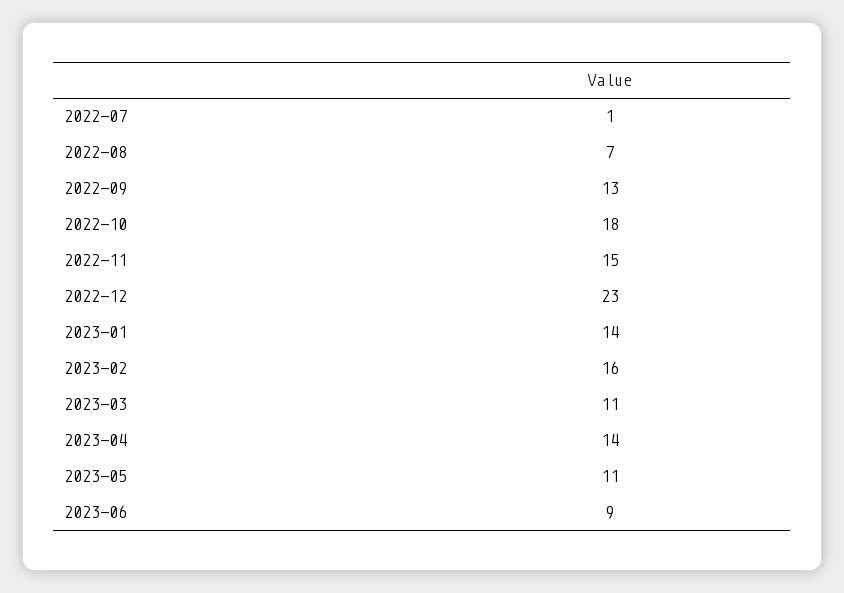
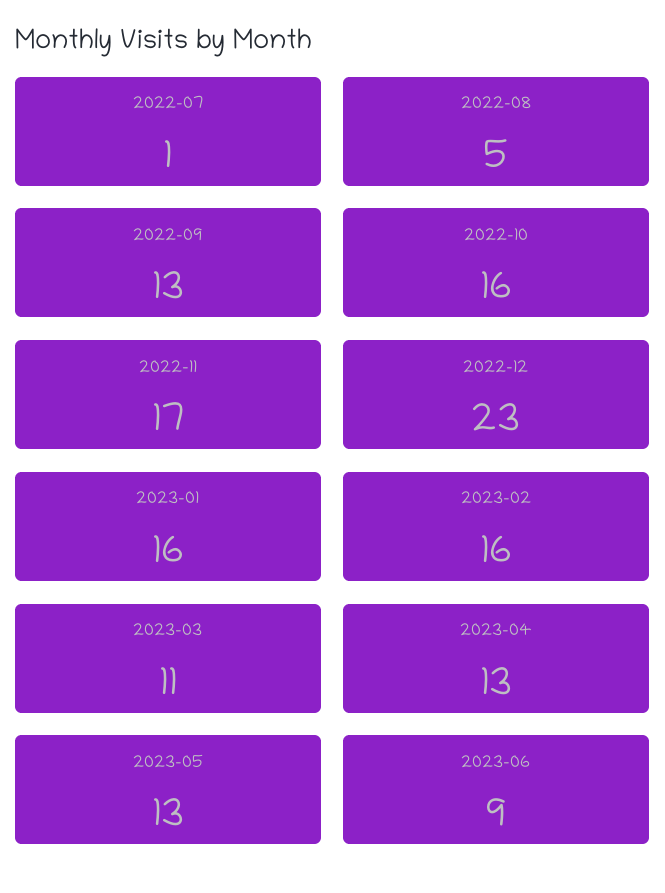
  {
    "2022-07": 1,
-   "2022-08": 7,
+   "2022-08": 5,
    "2022-09": 13,
-   "2022-10": 18,
+   "2022-10": 16,
-   "2022-11": 15,
+   "2022-11": 17,
    "2022-12": 23,
-   "2023-01": 14,
+   "2023-01": 16,
    "2023-02": 16,
    "2023-03": 11,
-   "2023-04": 14,
+   "2023-04": 13,
-   "2023-05": 11,
+   "2023-05": 13,
    "2023-06": 9
  }

